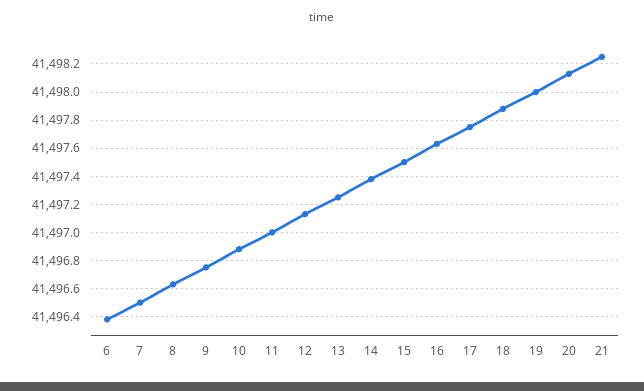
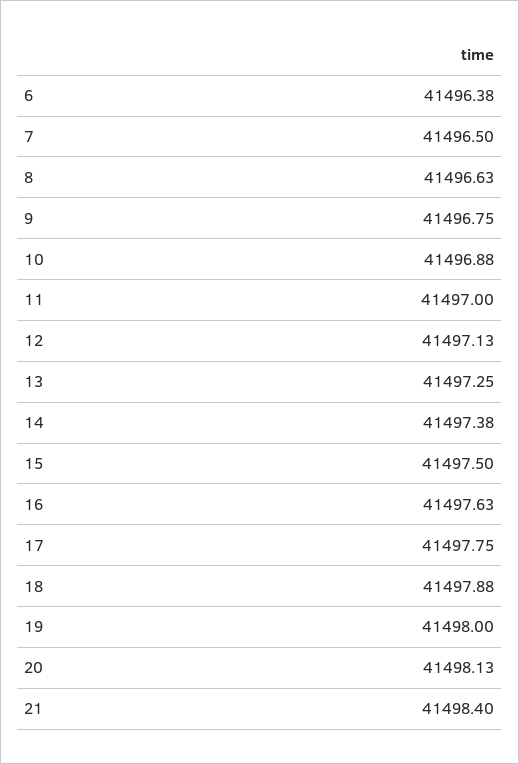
  {
    "6": 41496.38,
    "7": 41496.5,
    "8": 41496.63,
    "9": 41496.75,
    "10": 41496.88,
    "11": 41497,
    "12": 41497.13,
    "13": 41497.25,
    "14": 41497.38,
    "15": 41497.5,
    "16": 41497.63,
    "17": 41497.75,
    "18": 41497.88,
    "19": 41498,
    "20": 41498.13,
-   "21": 41498.25
+   "21": 41498.4
  }

